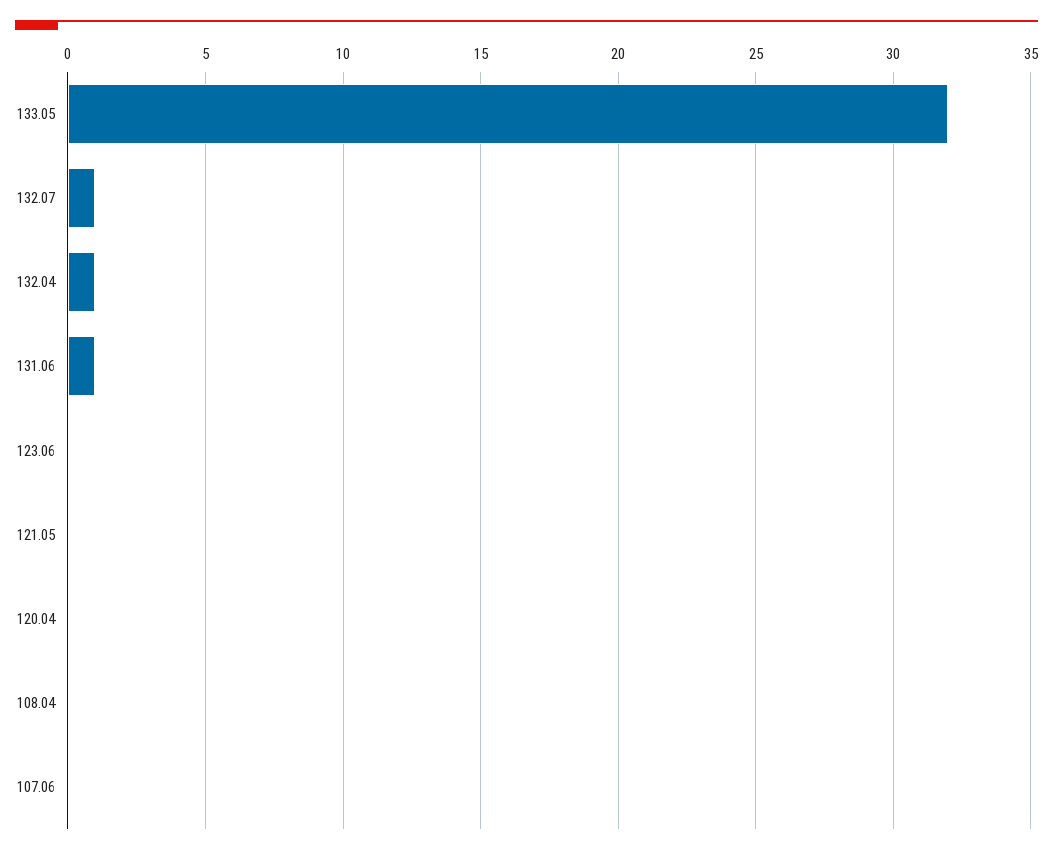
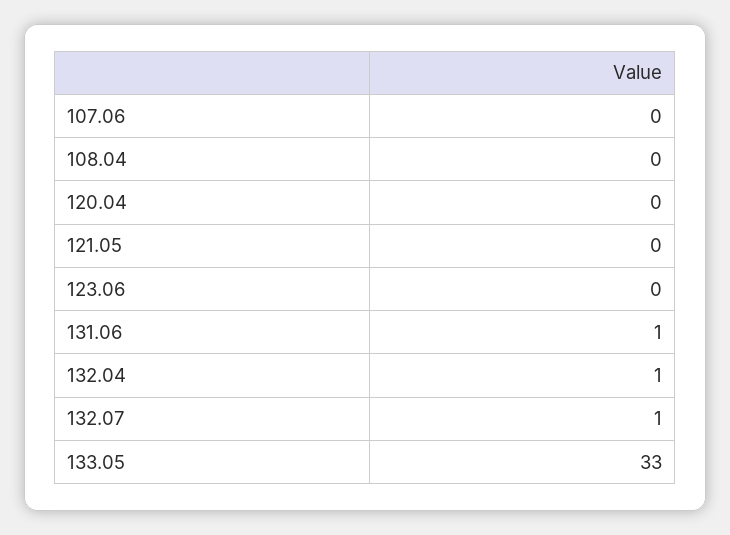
  {
-   "133.05": 32,
+   "133.05": 33,
    "132.07": 1,
    "132.04": 1,
    "131.06": 1,
    "123.06": 0,
    "121.05": 0,
    "120.04": 0,
    "108.04": 0,
    "107.06": 0
  }

